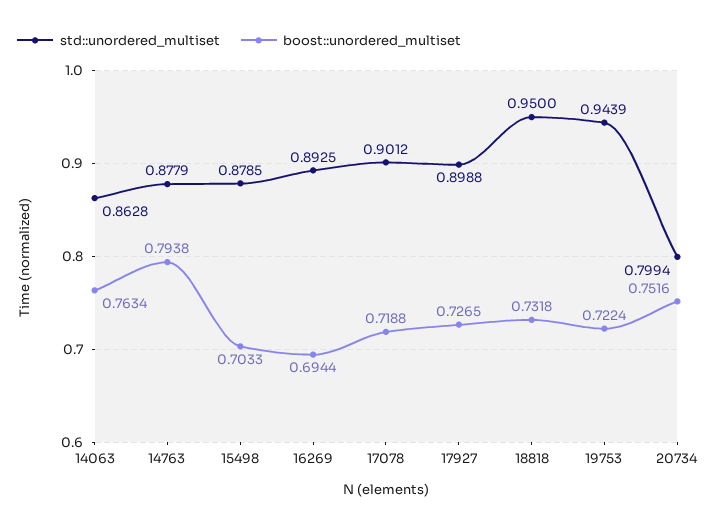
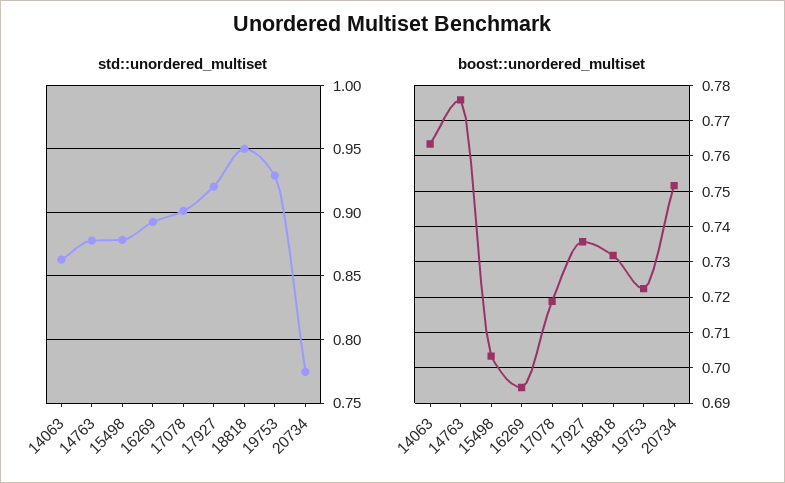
  {
    "std::unordered_multiset": {
      "14063": 0.8628,
      "14763": 0.8779,
      "15498": 0.8785,
      "16269": 0.8925,
      "17078": 0.9012,
-     "17927": 0.8988,
+     "17927": 0.92,
      "18818": 0.95,
-     "19753": 0.9439,
+     "19753": 0.93,
-     "20734": 0.7994
+     "20734": 0.775
    },
    "boost::unordered_multiset": {
      "14063": 0.7634,
-     "14763": 0.7938,
+     "14763": 0.776,
      "15498": 0.7033,
      "16269": 0.6944,
      "17078": 0.7188,
-     "17927": 0.7265,
+     "17927": 0.736,
      "18818": 0.7318,
      "19753": 0.7224,
      "20734": 0.7516
    }
  }

